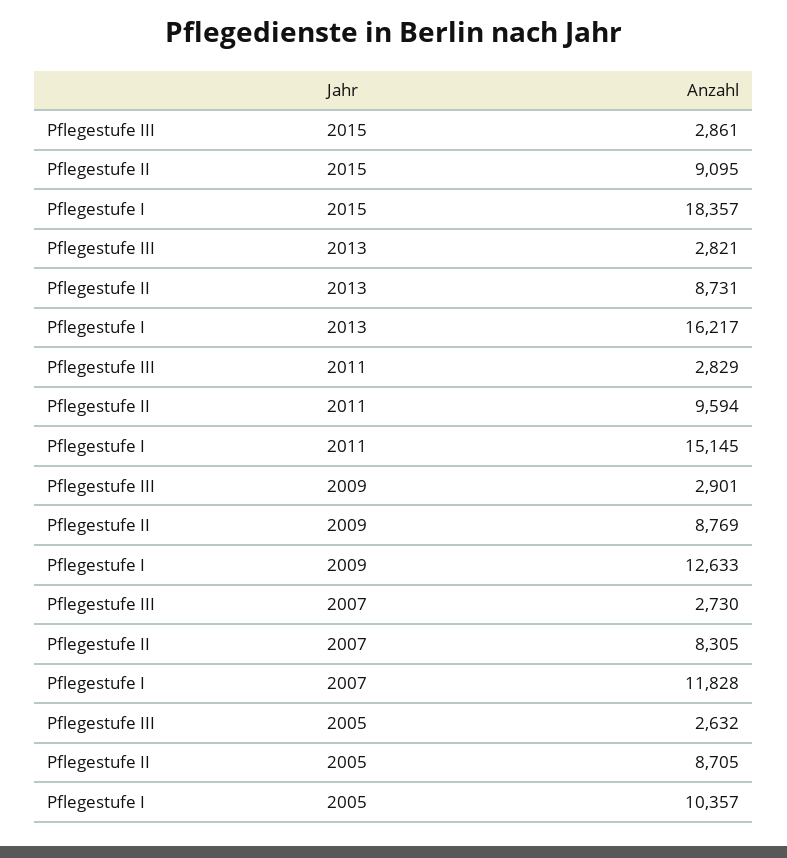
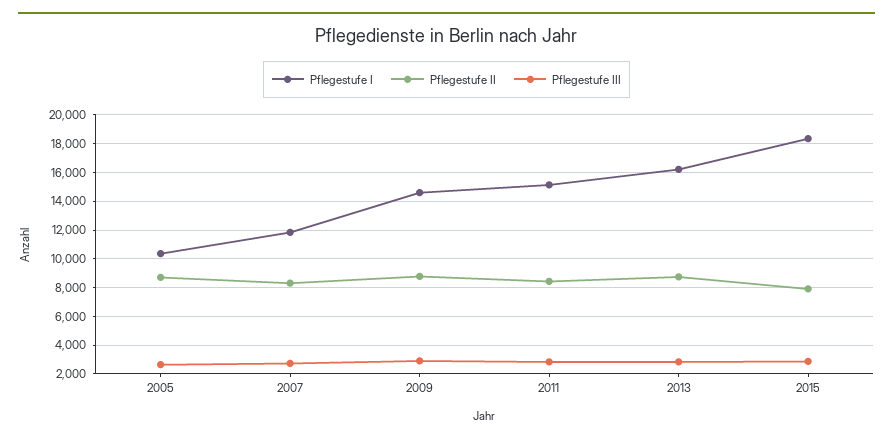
  {
    "Pflegestufe III": {
      "2015": 2861,
      "2013": 2821,
      "2011": 2829,
      "2009": 2901,
      "2007": 2730,
      "2005": 2632
    },
    "Pflegestufe II": {
-     "2015": 9095,
+     "2015": 8000,
      "2013": 8731,
-     "2011": 9594,
+     "2011": 8500,
      "2009": 8769,
      "2007": 8305,
      "2005": 8705
    },
    "Pflegestufe I": {
      "2015": 18357,
      "2013": 16217,
      "2011": 15145,
-     "2009": 12633,
+     "2009": 14500,
      "2007": 11828,
      "2005": 10357
    }
  }

